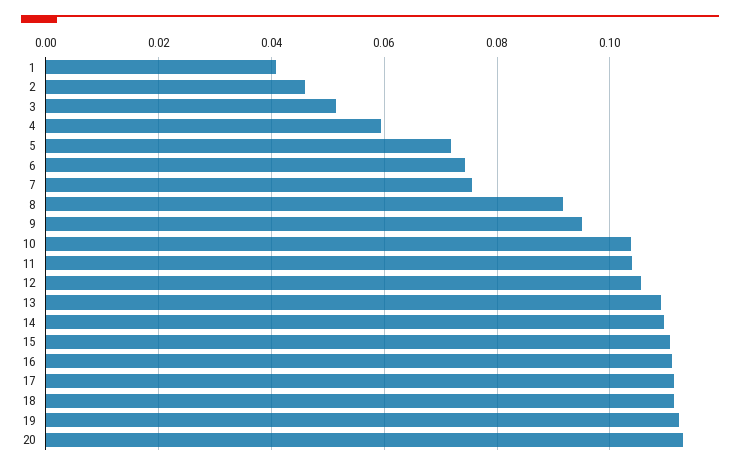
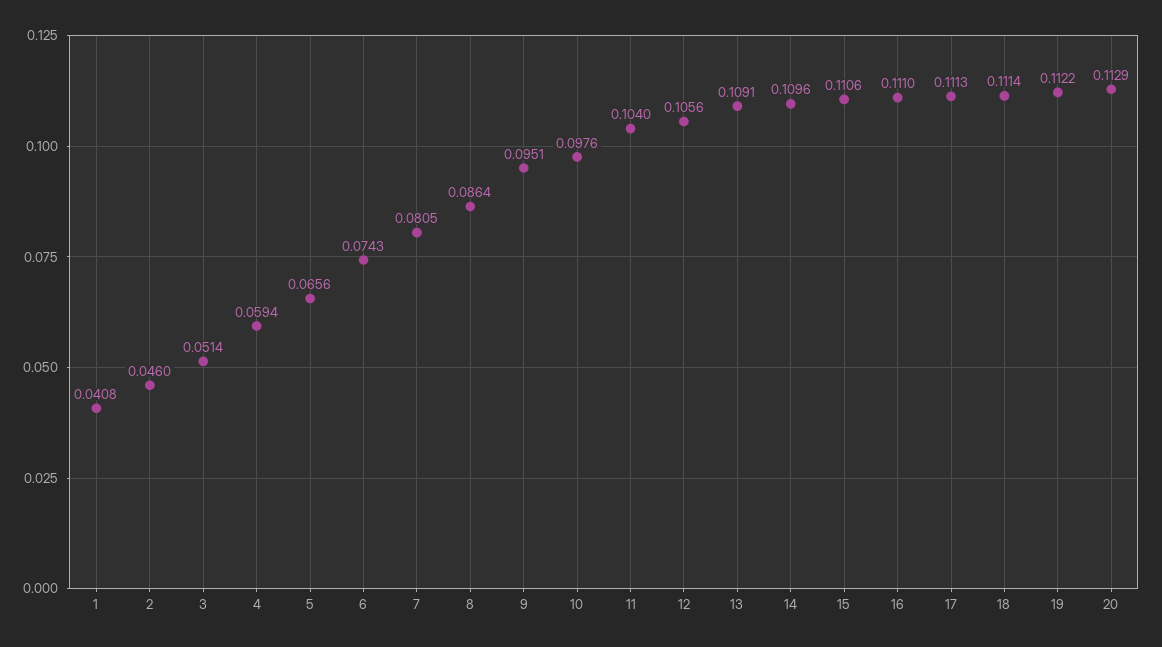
  {
    "1": 0.0408,
    "2": 0.046,
    "3": 0.0514,
    "4": 0.0594,
-   "5": 0.072,
+   "5": 0.0656,
    "6": 0.0743,
-   "7": 0.076,
+   "7": 0.0805,
-   "8": 0.092,
+   "8": 0.0864,
    "9": 0.0951,
-   "10": 0.104,
+   "10": 0.0976,
    "11": 0.104,
    "12": 0.1056,
    "13": 0.1091,
    "14": 0.1096,
    "15": 0.1106,
    "16": 0.111,
    "17": 0.1113,
    "18": 0.1114,
    "19": 0.1122,
    "20": 0.1129
  }

